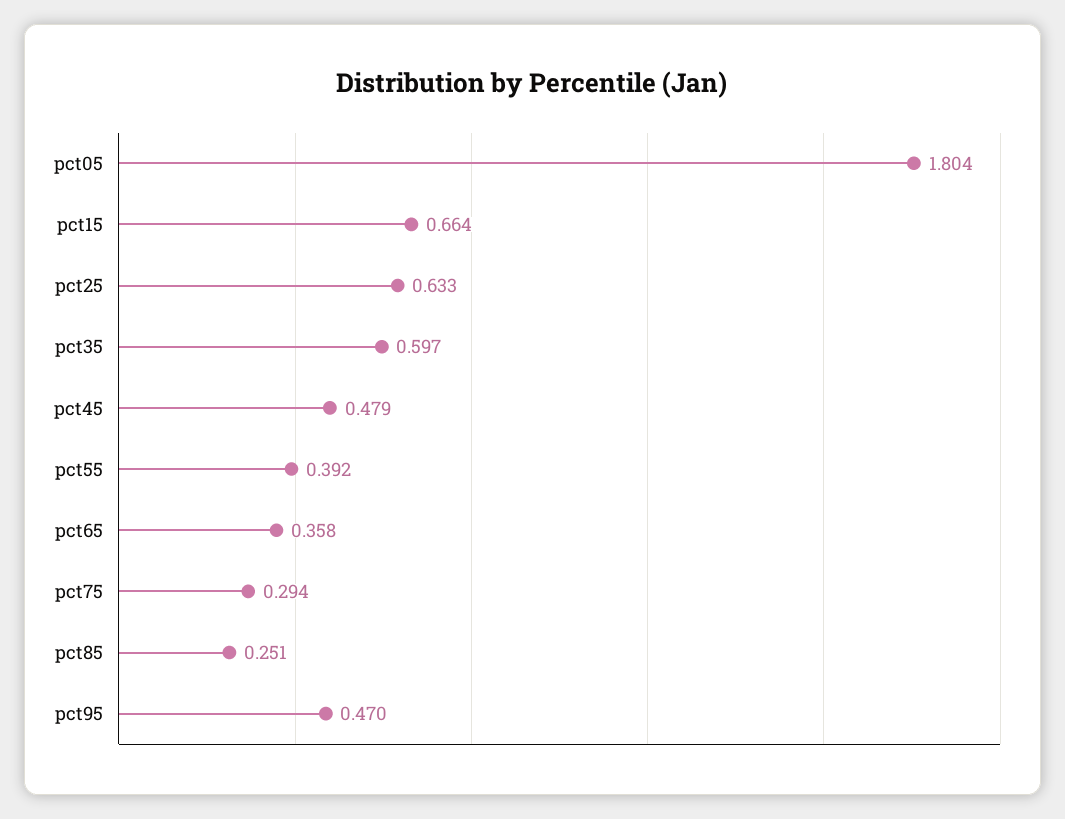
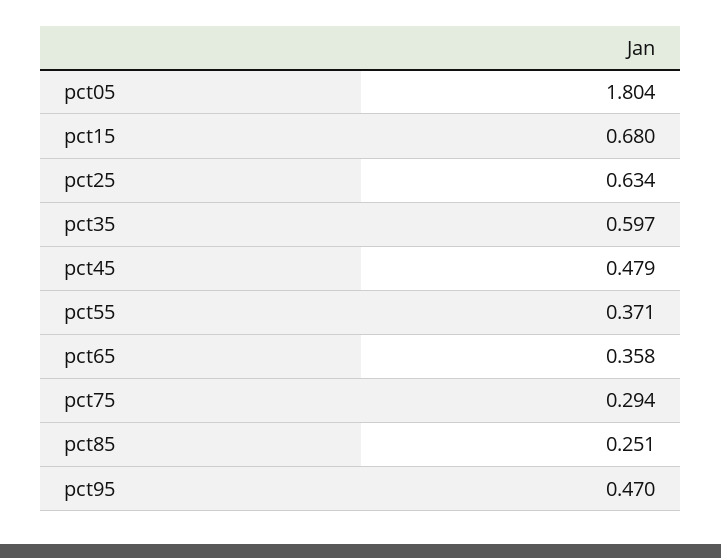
  {
    "pct05": 1.804,
-   "pct15": 0.664,
+   "pct15": 0.68,
-   "pct25": 0.633,
+   "pct25": 0.634,
    "pct35": 0.597,
    "pct45": 0.479,
-   "pct55": 0.392,
+   "pct55": 0.371,
    "pct65": 0.358,
    "pct75": 0.294,
    "pct85": 0.251,
    "pct95": 0.47
  }

